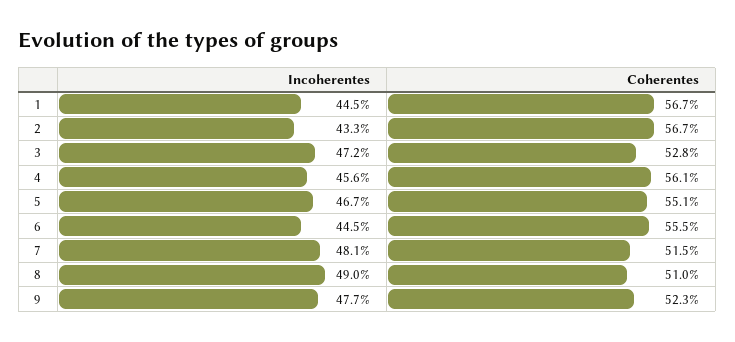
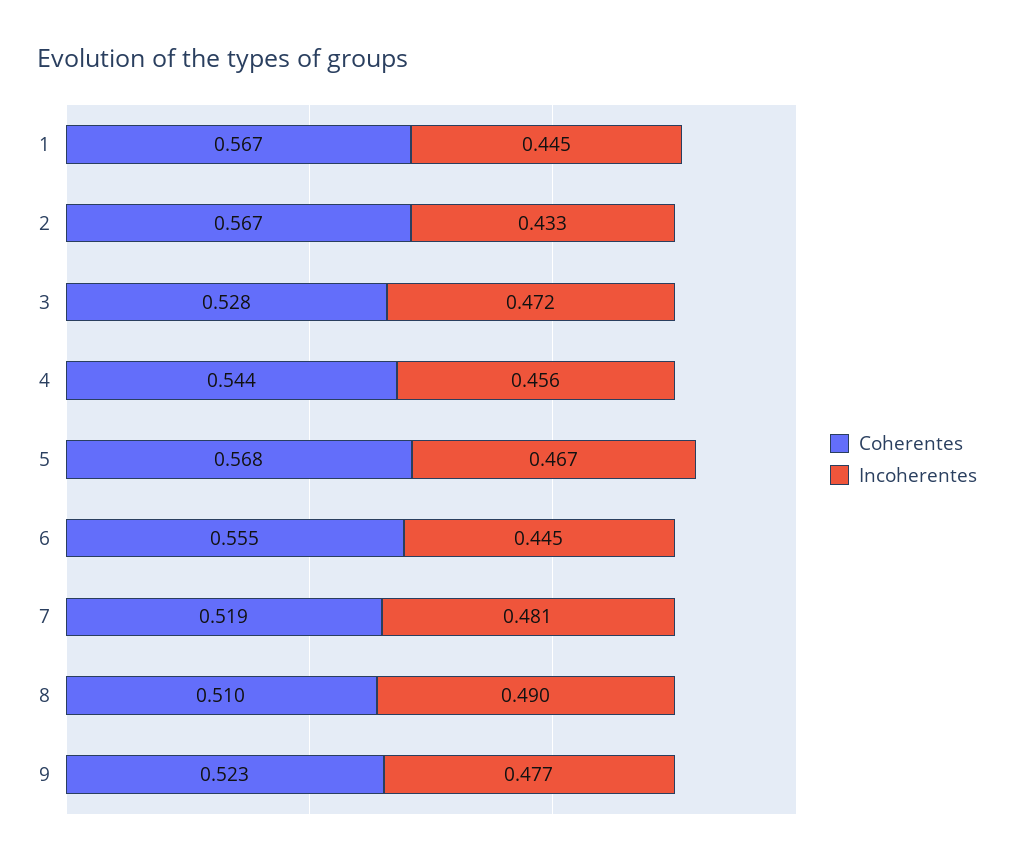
  {
    "Incoherentes": {
      "1": 0.445,
      "2": 0.433,
      "3": 0.472,
      "4": 0.456,
      "5": 0.467,
      "6": 0.445,
      "7": 0.481,
      "8": 0.49,
      "9": 0.477
    },
    "Coherentes": {
      "1": 0.567,
      "2": 0.567,
      "3": 0.528,
-     "4": 0.561,
+     "4": 0.544,
-     "5": 0.551,
+     "5": 0.568,
      "6": 0.555,
-     "7": 0.515,
+     "7": 0.519,
      "8": 0.51,
      "9": 0.523
    }
  }

